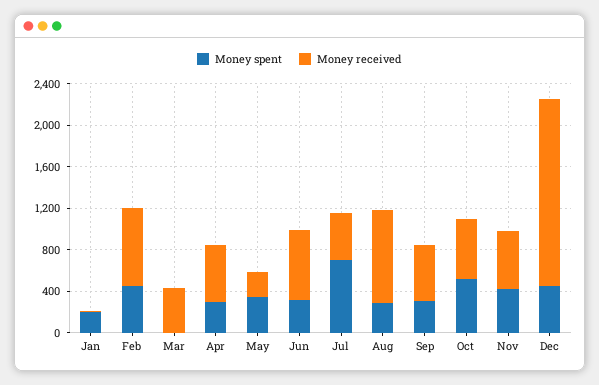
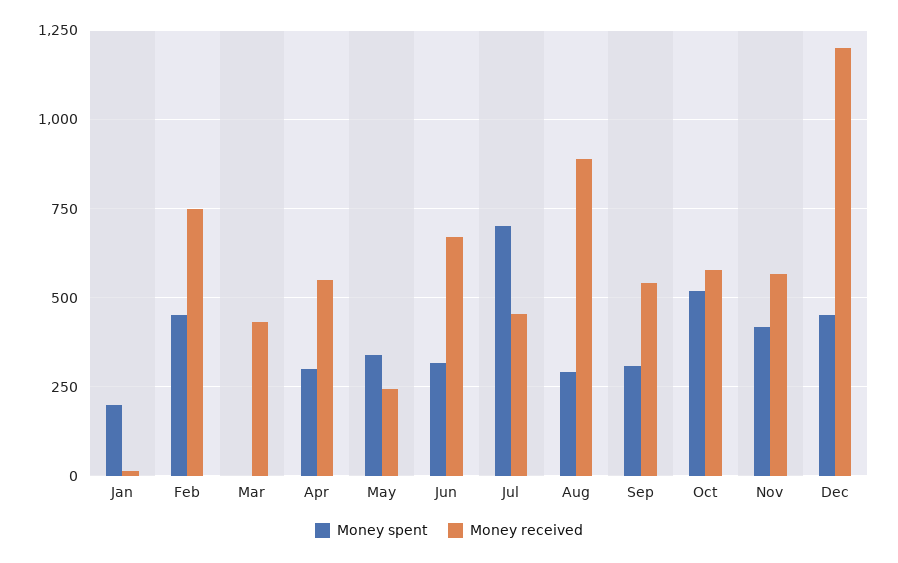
  {
    "Money spent": {
      "Jan": 200,
      "Feb": 450,
      "Mar": 0,
      "Apr": 300,
      "May": 350,
      "Jun": 325,
      "Jul": 700,
      "Aug": 300,
      "Sep": 300,
      "Oct": 525,
      "Nov": 425,
      "Dec": 450
    },
    "Money received": {
      "Jan": 0,
      "Feb": 750,
      "Mar": 425,
      "Apr": 550,
      "May": 250,
      "Jun": 675,
      "Jul": 450,
      "Aug": 900,
      "Sep": 550,
      "Oct": 575,
      "Nov": 575,
-     "Dec": 1800
+     "Dec": 1200
    }
  }

